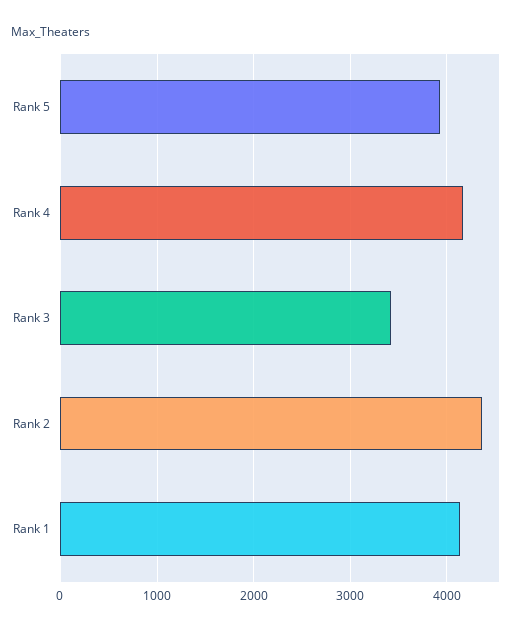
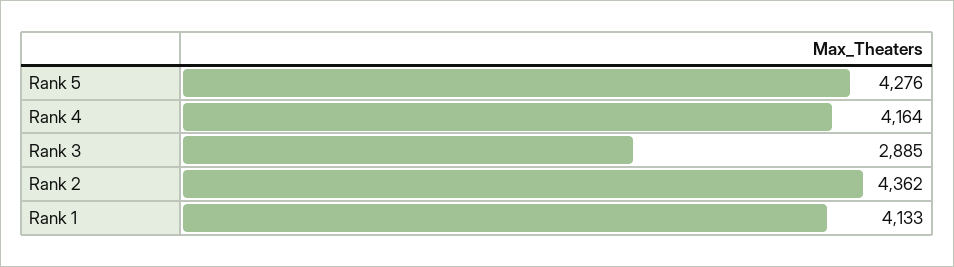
  {
-   "Rank 5": 3900,
+   "Rank 5": 4276,
    "Rank 4": 4164,
-   "Rank 3": 3400,
+   "Rank 3": 2885,
    "Rank 2": 4362,
    "Rank 1": 4133
  }

